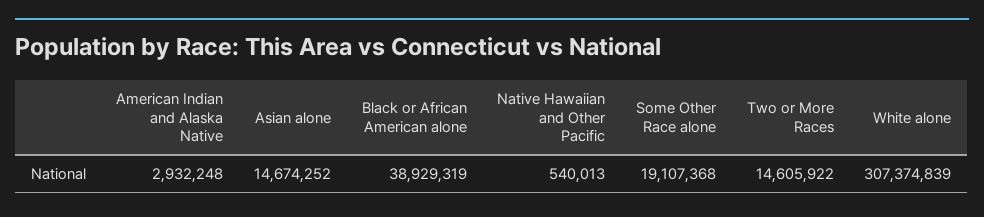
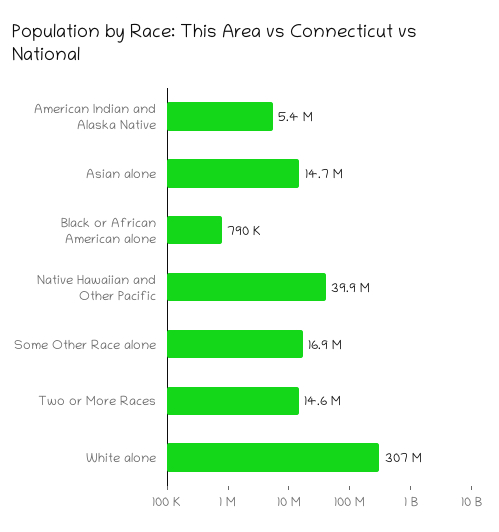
  {
-   "American Indian and Alaska Native": 2932248,
+   "American Indian and Alaska Native": 5400000,
    "Asian alone": 14674252,
-   "Black or African American alone": 38929319,
+   "Black or African American alone": 790000,
-   "Native Hawaiian and Other Pacific": 540013,
+   "Native Hawaiian and Other Pacific": 39900000,
-   "Some Other Race alone": 19107368,
+   "Some Other Race alone": 16900000,
    "Two or More Races": 14605922,
    "White alone": 307374839
  }

